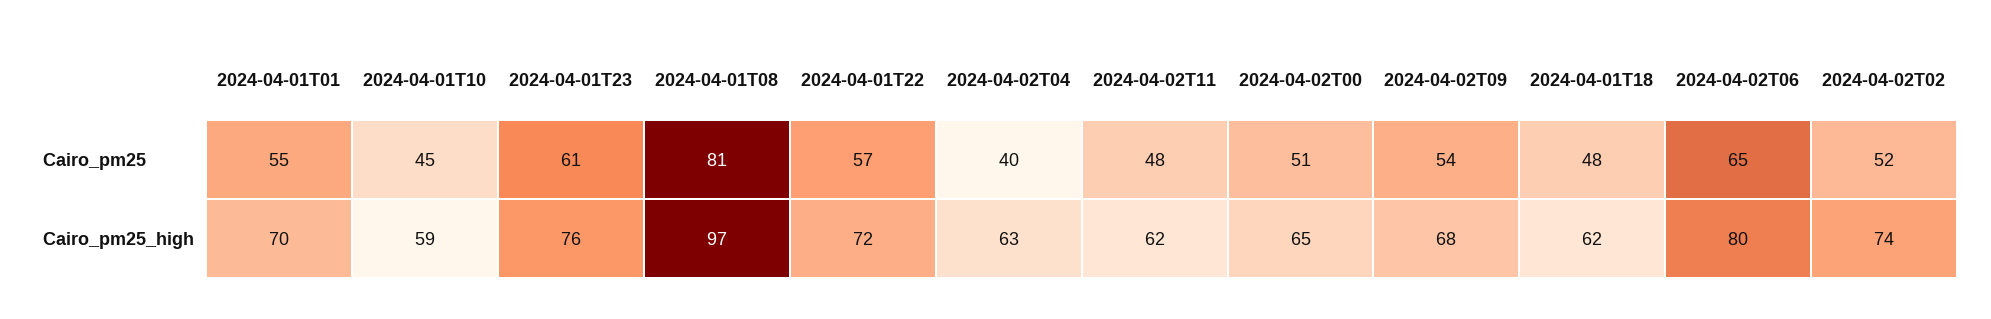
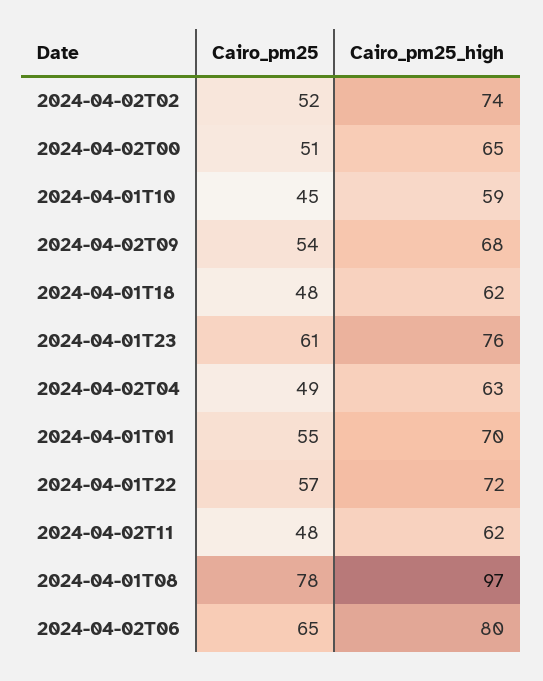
  {
    "2024-04-01T01": {
      "Cairo_pm25": 55,
      "Cairo_pm25_high": 70
    },
    "2024-04-01T10": {
      "Cairo_pm25": 45,
      "Cairo_pm25_high": 59
    },
    "2024-04-01T23": {
      "Cairo_pm25": 61,
      "Cairo_pm25_high": 76
    },
    "2024-04-01T08": {
-     "Cairo_pm25": 81,
+     "Cairo_pm25": 78,
      "Cairo_pm25_high": 97
    },
    "2024-04-01T22": {
      "Cairo_pm25": 57,
      "Cairo_pm25_high": 72
    },
    "2024-04-02T04": {
-     "Cairo_pm25": 40,
+     "Cairo_pm25": 49,
      "Cairo_pm25_high": 63
    },
    "2024-04-02T11": {
      "Cairo_pm25": 48,
      "Cairo_pm25_high": 62
    },
    "2024-04-02T00": {
      "Cairo_pm25": 51,
      "Cairo_pm25_high": 65
    },
    "2024-04-02T09": {
      "Cairo_pm25": 54,
      "Cairo_pm25_high": 68
    },
    "2024-04-01T18": {
      "Cairo_pm25": 48,
      "Cairo_pm25_high": 62
    },
    "2024-04-02T06": {
      "Cairo_pm25": 65,
      "Cairo_pm25_high": 80
    },
    "2024-04-02T02": {
      "Cairo_pm25": 52,
      "Cairo_pm25_high": 74
    }
  }

